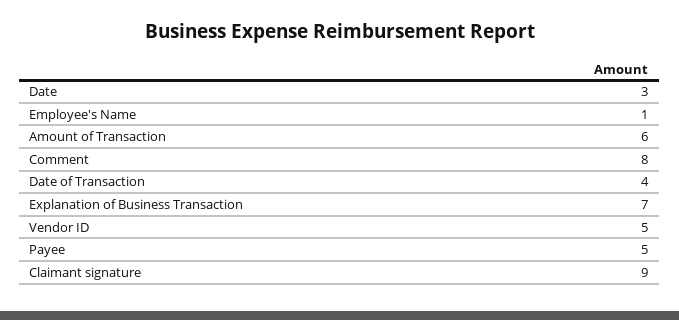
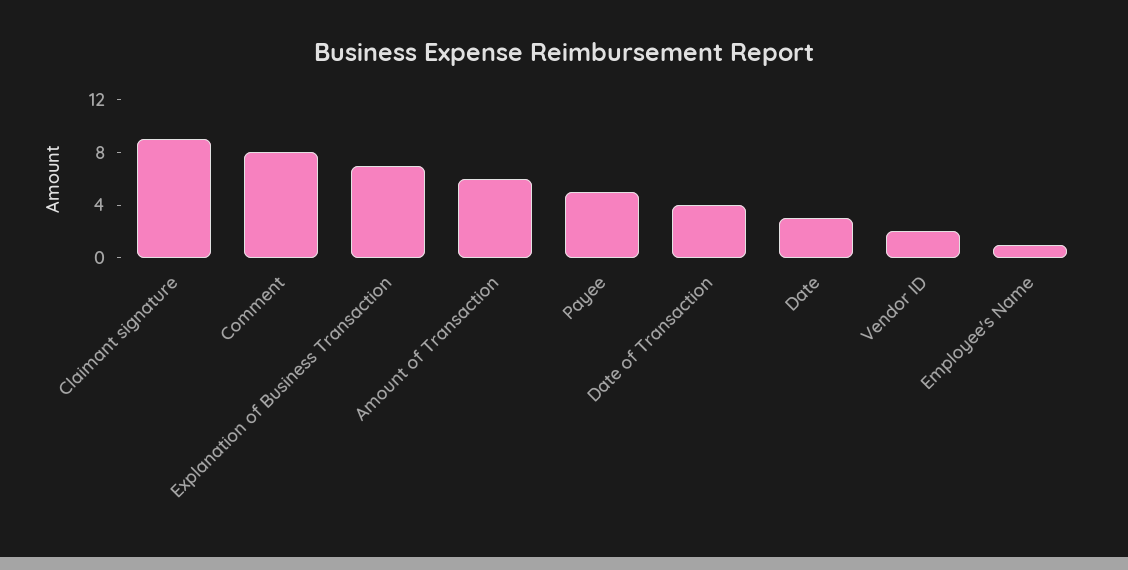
  {
    "Date": 3,
    "Employee's Name": 1,
    "Amount of Transaction": 6,
    "Comment": 8,
    "Date of Transaction": 4,
    "Explanation of Business Transaction": 7,
-   "Vendor ID": 5,
+   "Vendor ID": 2,
    "Payee": 5,
    "Claimant signature": 9
  }

